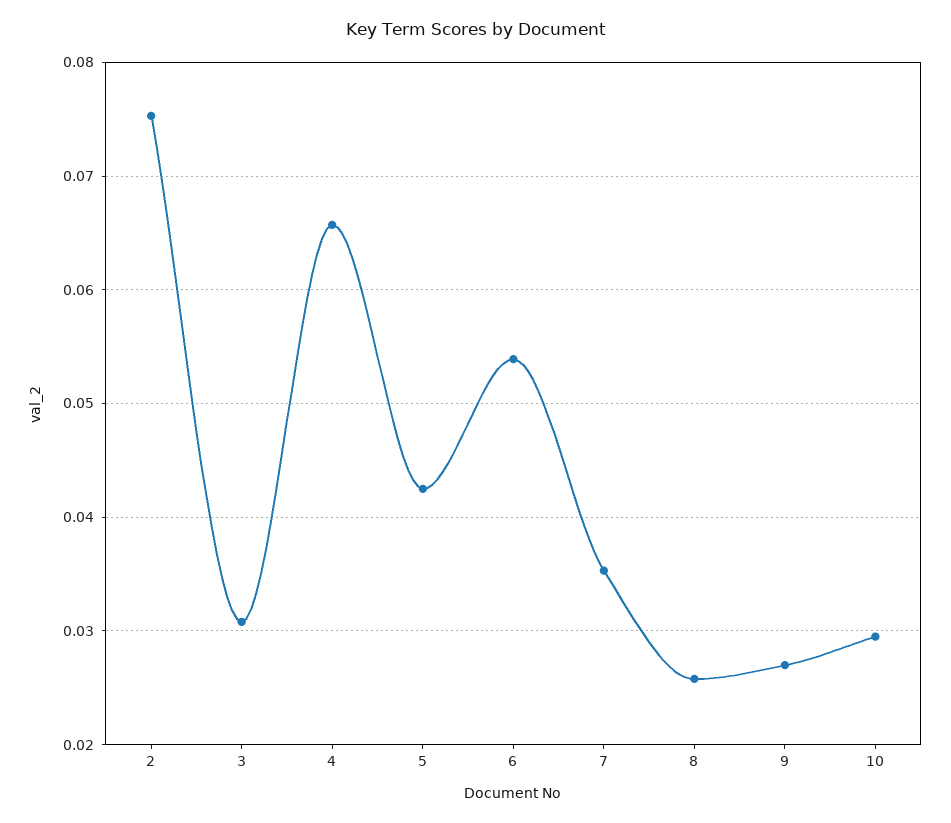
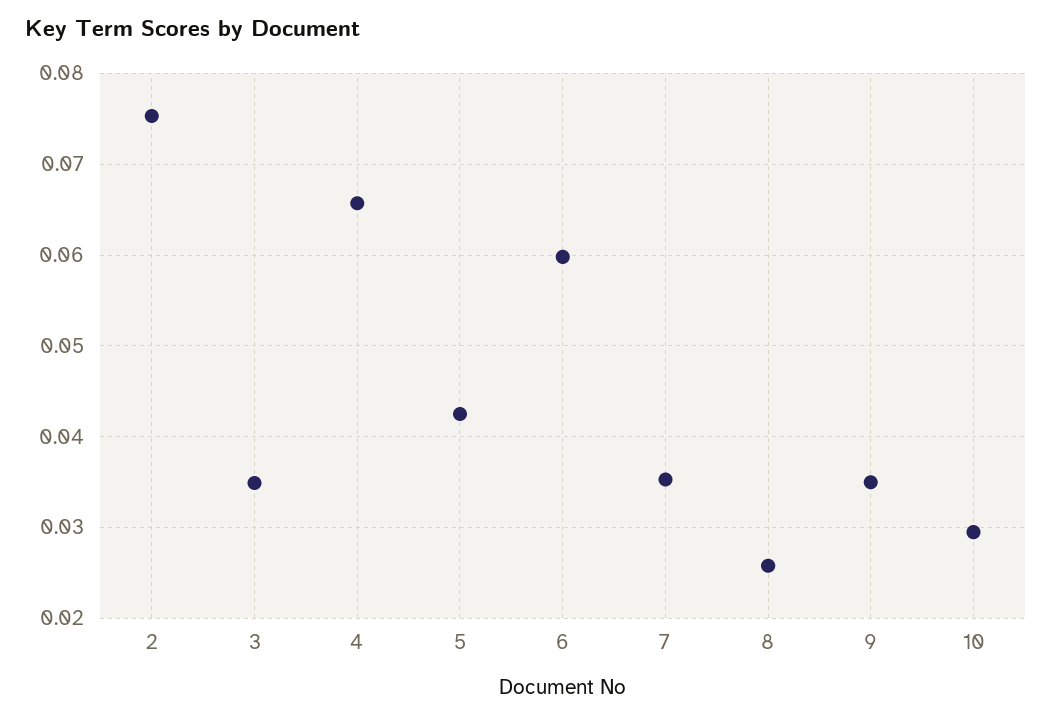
  {
    "2": 0.075,
-   "3": 0.031,
+   "3": 0.035,
    "4": 0.066,
    "5": 0.043,
-   "6": 0.054,
+   "6": 0.06,
    "7": 0.035,
    "8": 0.026,
-   "9": 0.027,
+   "9": 0.035,
    "10": 0.03
  }

